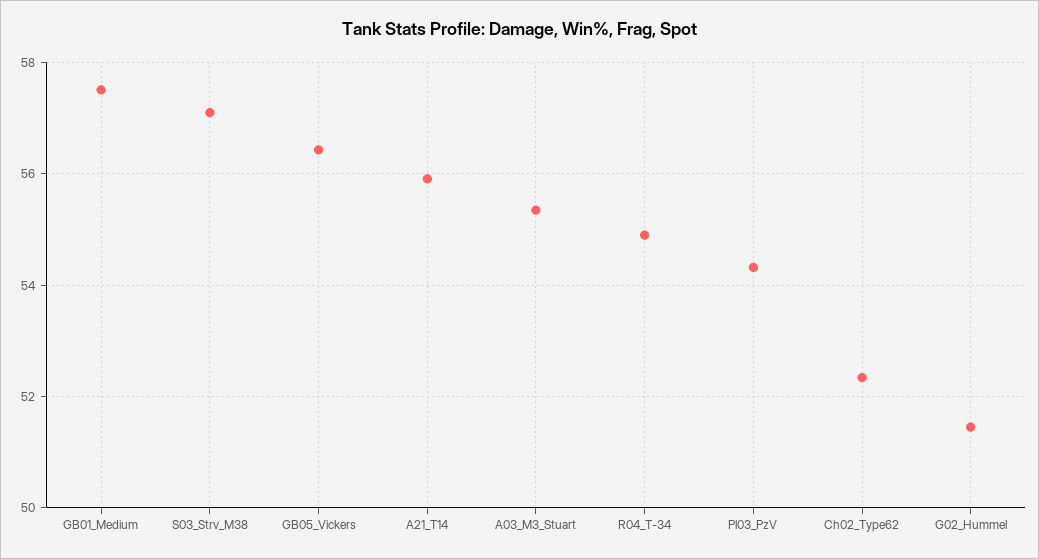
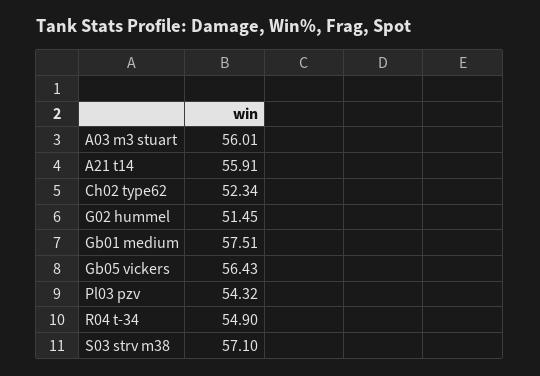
  {
    "GB01_Medium": 57.51,
    "S03_Strv_M38": 57.1,
    "GB05_Vickers": 56.43,
    "A21_T14": 55.91,
-   "A03_M3_Stuart": 55.4,
+   "A03_M3_Stuart": 56.01,
    "R04_T-34": 54.9,
    "Pl03_PzV": 54.32,
    "Ch02_Type62": 52.34,
    "G02_Hummel": 51.45
  }

